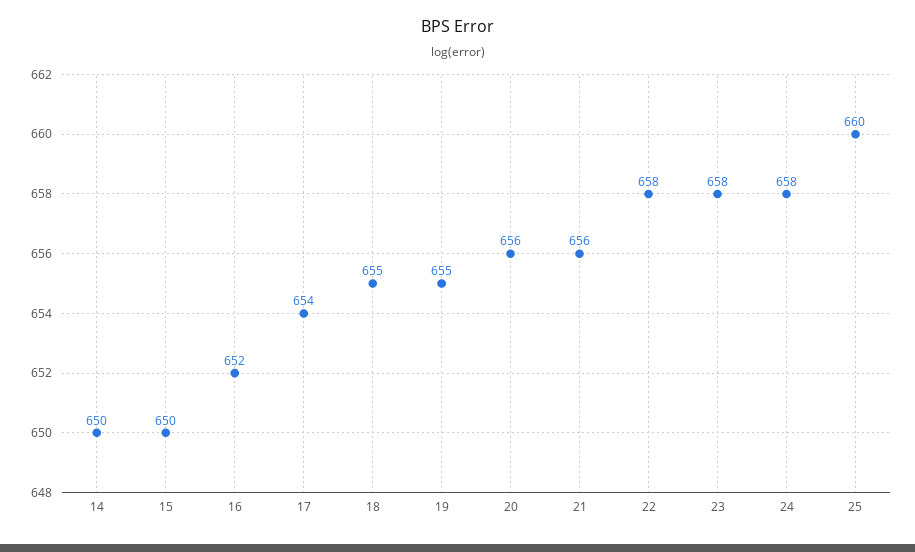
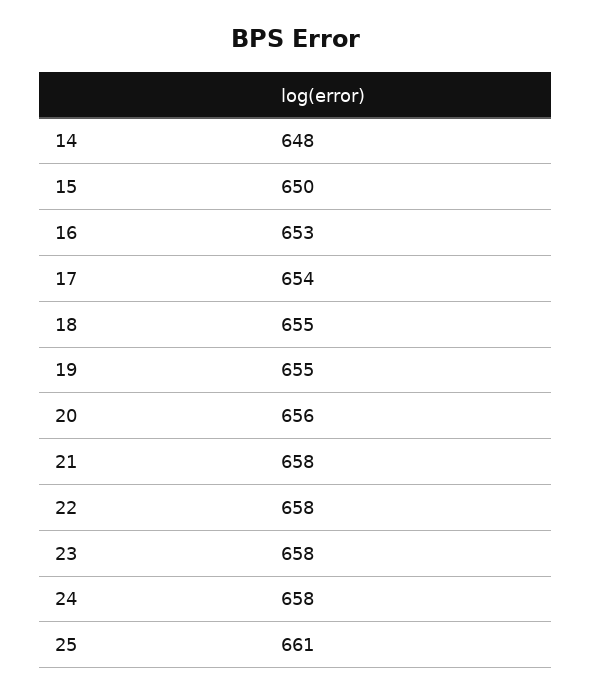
  {
-   "14": 650,
+   "14": 648,
    "15": 650,
-   "16": 652,
+   "16": 653,
    "17": 654,
    "18": 655,
    "19": 655,
    "20": 656,
-   "21": 656,
+   "21": 658,
    "22": 658,
    "23": 658,
    "24": 658,
-   "25": 660
+   "25": 661
  }

